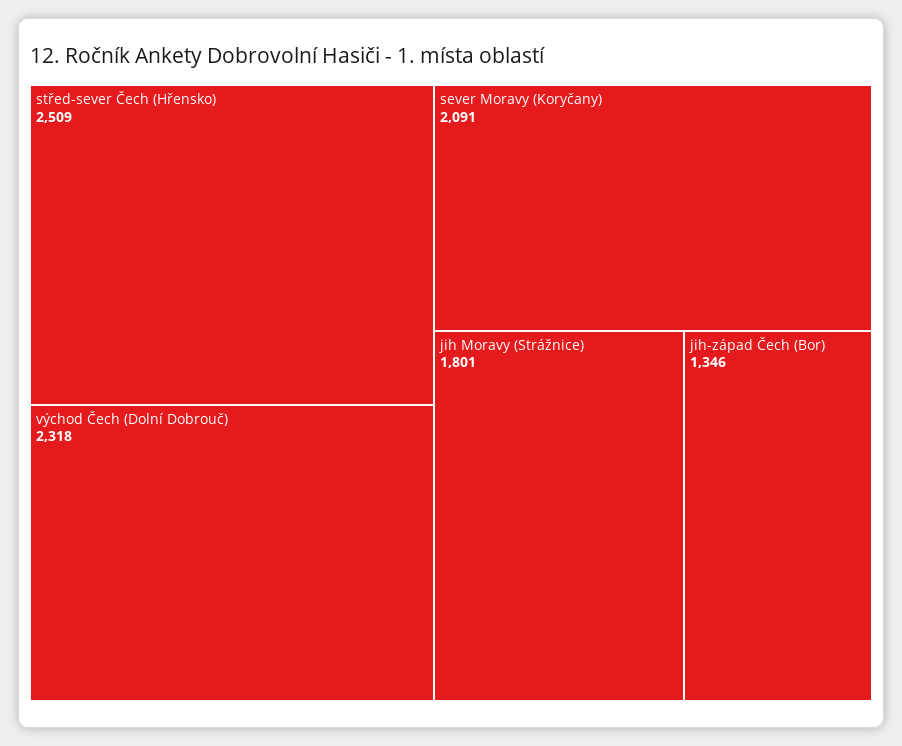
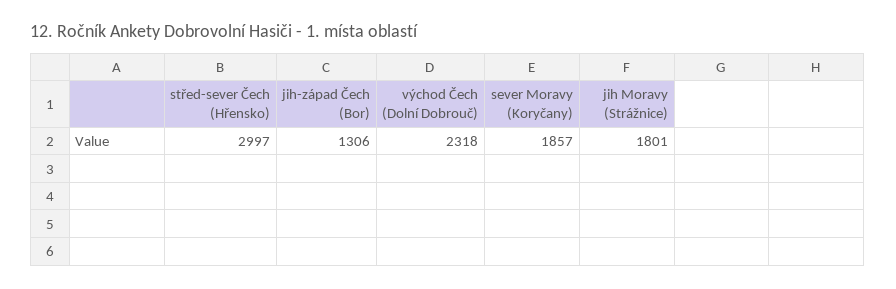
  {
-   "střed-sever Čech (Hřensko)": 2509,
+   "střed-sever Čech (Hřensko)": 2997,
    "východ Čech (Dolní Dobrouč)": 2318,
-   "sever Moravy (Koryčany)": 2091,
+   "sever Moravy (Koryčany)": 1857,
    "jih Moravy (Strážnice)": 1801,
-   "jih-západ Čech (Bor)": 1346
+   "jih-západ Čech (Bor)": 1306
  }

